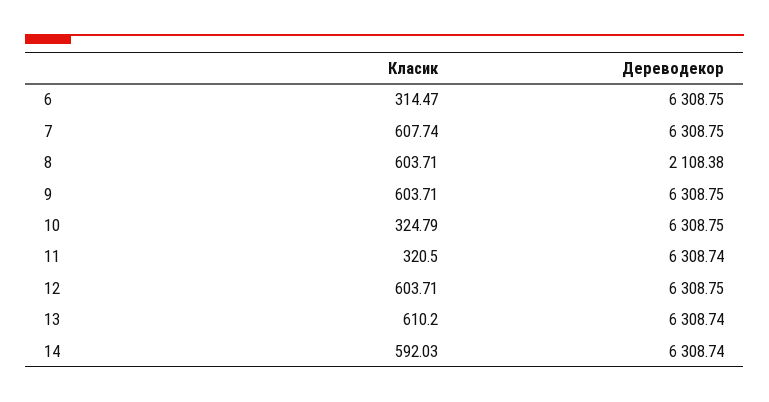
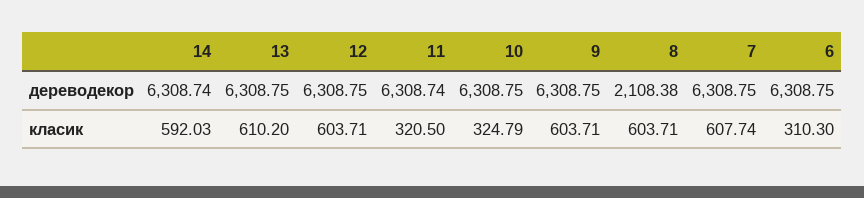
  {
    "Класик": {
-     "6": 314.47,
+     "6": 310.3,
      "7": 607.74,
      "8": 603.71,
      "9": 603.71,
      "10": 324.79,
      "11": 320.5,
      "12": 603.71,
      "13": 610.2,
      "14": 592.03
    },
    "Дереводекор": {
      "6": 6308.75,
      "7": 6308.75,
      "8": 2108.38,
      "9": 6308.75,
      "10": 6308.75,
      "11": 6308.74,
      "12": 6308.75,
-     "13": 6308.74,
+     "13": 6308.75,
      "14": 6308.74
    }
  }

